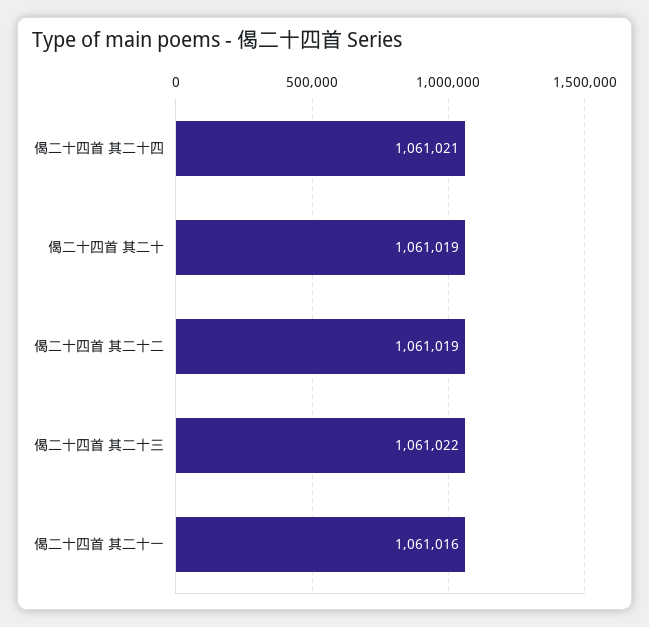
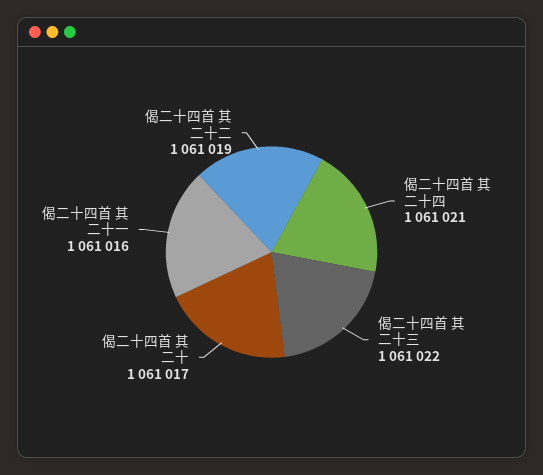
  {
    "偈二十四首 其二十四": 1061021,
-   "偈二十四首 其二十": 1061019,
+   "偈二十四首 其二十": 1061017,
    "偈二十四首 其二十二": 1061019,
    "偈二十四首 其二十三": 1061022,
    "偈二十四首 其二十一": 1061016
  }

